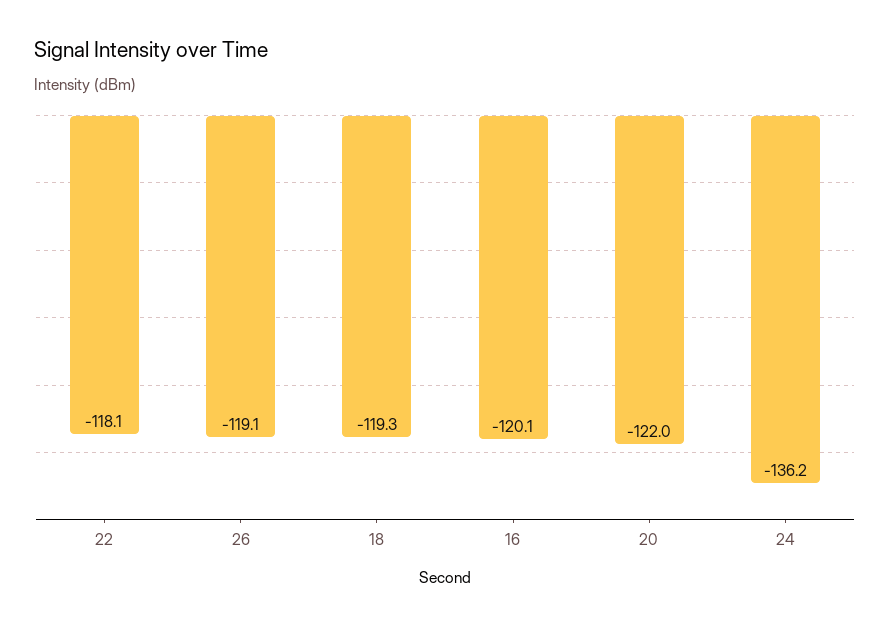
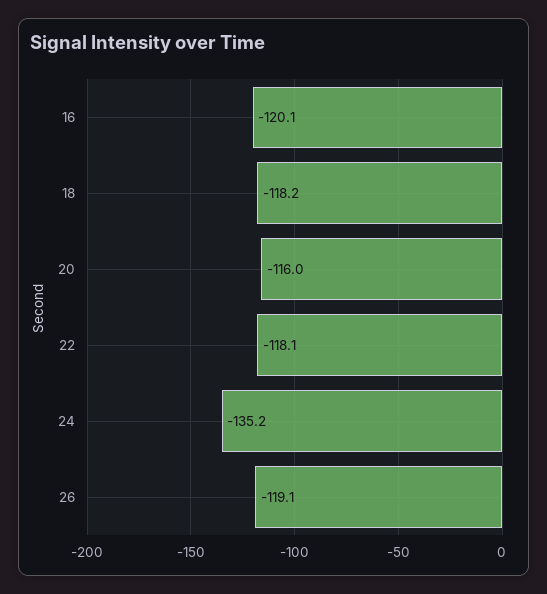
  {
    "22": -118.1,
    "26": -119.1,
-   "18": -119.3,
+   "18": -118.2,
    "16": -120.1,
-   "20": -122,
+   "20": -116,
-   "24": -136.2
+   "24": -135.2
  }

